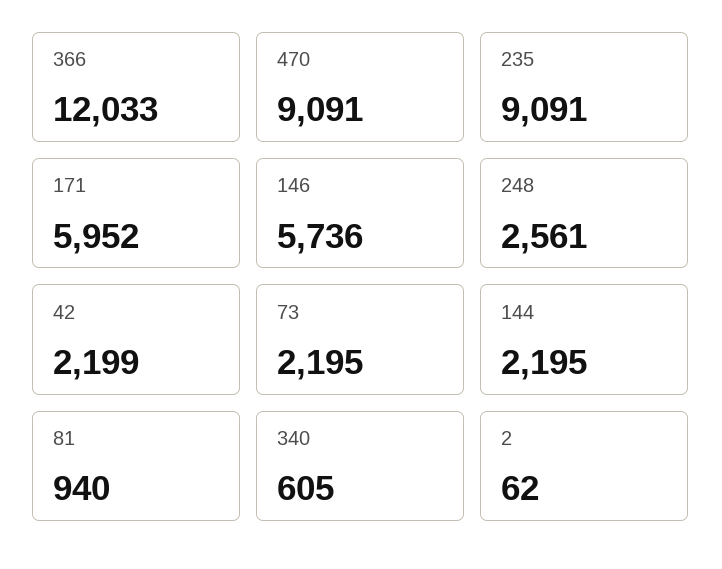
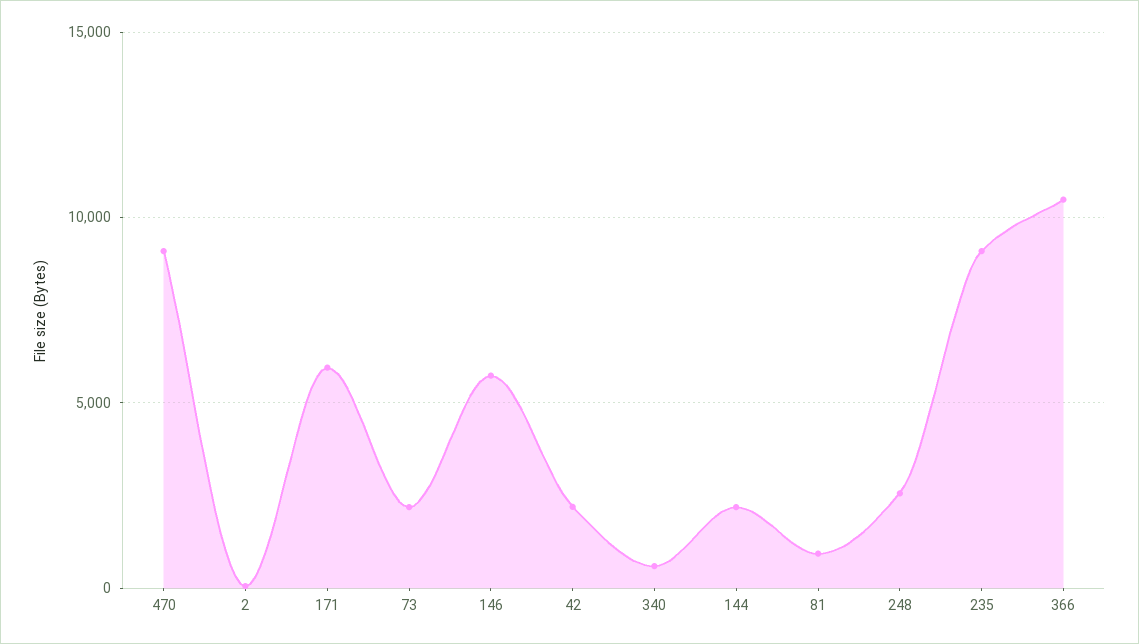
  {
-   "366": 12033,
+   "366": 10500,
    "470": 9091,
    "235": 9091,
    "171": 5952,
    "146": 5736,
    "248": 2561,
    "42": 2199,
    "73": 2195,
    "144": 2195,
    "81": 940,
    "340": 605,
    "2": 62
  }

